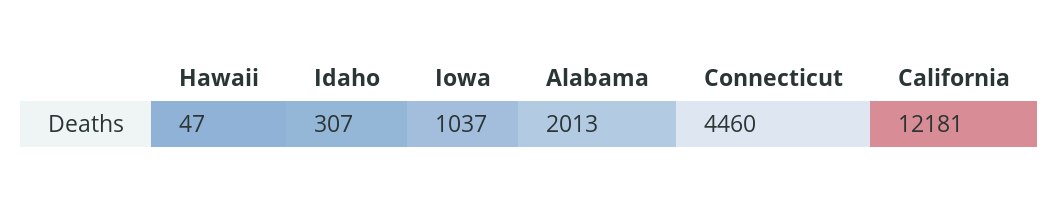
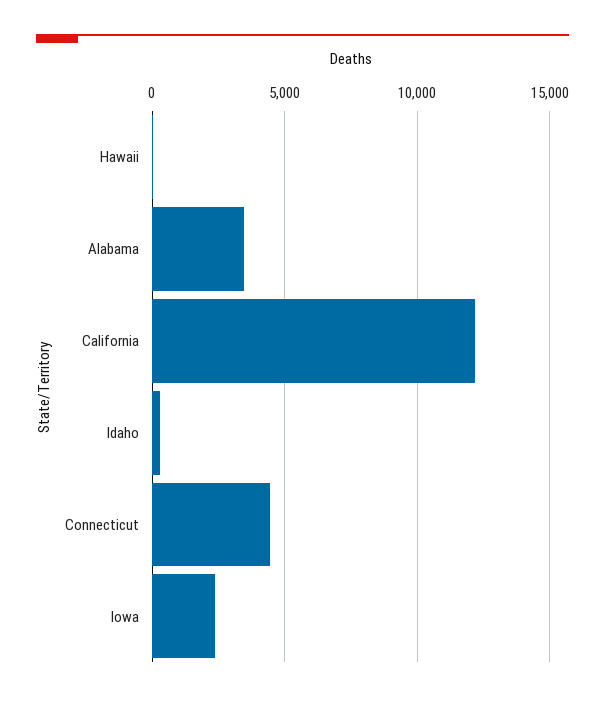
  {
    "Hawaii": 47,
    "Idaho": 307,
-   "Iowa": 1037,
+   "Iowa": 2500,
-   "Alabama": 2013,
+   "Alabama": 3500,
    "Connecticut": 4460,
    "California": 12181
  }

